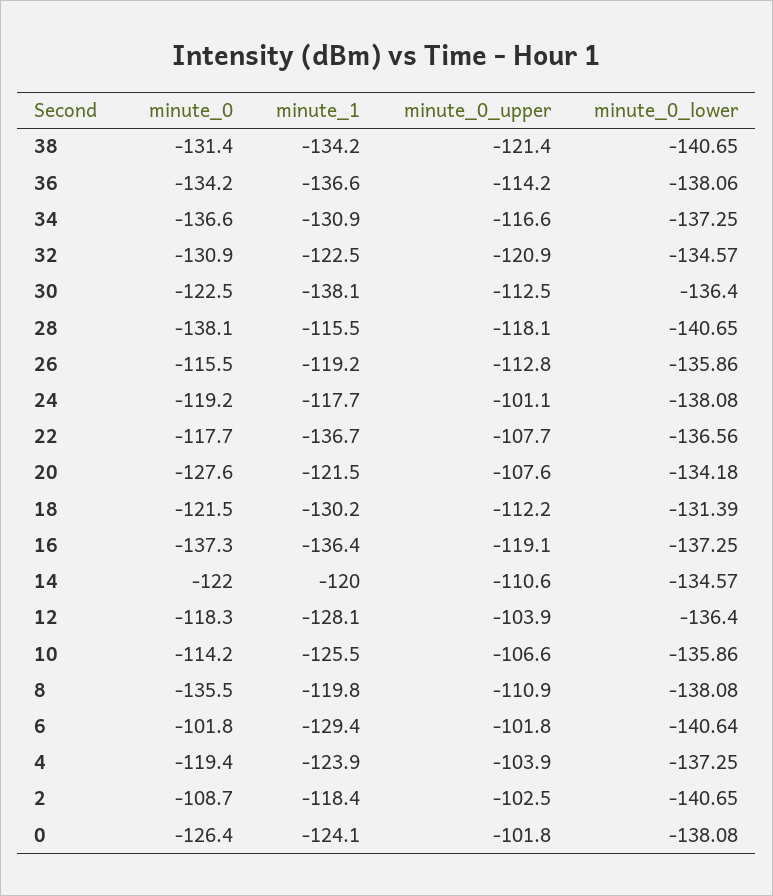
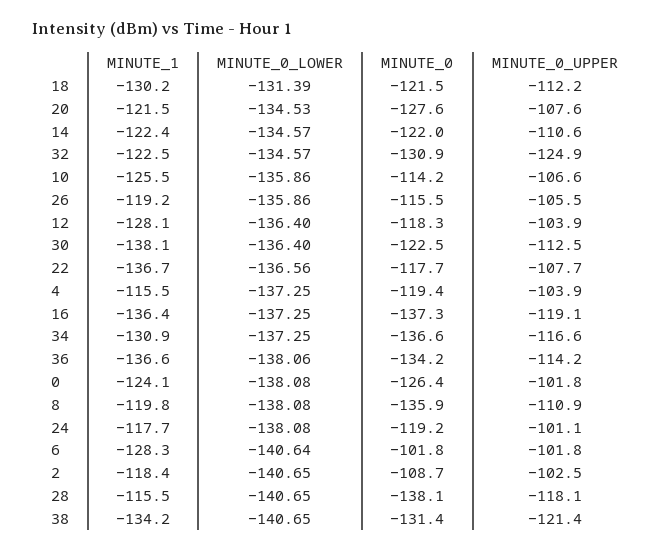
  {
    "minute_0": {
      "38": -131.4,
      "36": -134.2,
      "34": -136.6,
      "32": -130.9,
      "30": -122.5,
      "28": -138.1,
      "26": -115.5,
      "24": -119.2,
      "22": -117.7,
      "20": -127.6,
      "18": -121.5,
      "16": -137.3,
      "14": -122,
      "12": -118.3,
      "10": -114.2,
-     "8": -135.5,
+     "8": -135.9,
      "6": -101.8,
      "4": -119.4,
      "2": -108.7,
      "0": -126.4
    },
    "minute_1": {
      "38": -134.2,
      "36": -136.6,
      "34": -130.9,
      "32": -122.5,
      "30": -138.1,
      "28": -115.5,
      "26": -119.2,
      "24": -117.7,
      "22": -136.7,
      "20": -121.5,
      "18": -130.2,
      "16": -136.4,
-     "14": -120,
+     "14": -122.4,
      "12": -128.1,
      "10": -125.5,
      "8": -119.8,
-     "6": -129.4,
+     "6": -128.3,
-     "4": -123.9,
+     "4": -115.5,
      "2": -118.4,
      "0": -124.1
    },
    "minute_0_upper": {
      "38": -121.4,
      "36": -114.2,
      "34": -116.6,
-     "32": -120.9,
+     "32": -124.9,
      "30": -112.5,
      "28": -118.1,
-     "26": -112.8,
+     "26": -105.5,
      "24": -101.1,
      "22": -107.7,
      "20": -107.6,
      "18": -112.2,
      "16": -119.1,
      "14": -110.6,
      "12": -103.9,
      "10": -106.6,
      "8": -110.9,
      "6": -101.8,
      "4": -103.9,
      "2": -102.5,
      "0": -101.8
    },
    "minute_0_lower": {
      "38": -140.65,
      "36": -138.06,
      "34": -137.25,
      "32": -134.57,
      "30": -136.4,
      "28": -140.65,
      "26": -135.86,
      "24": -138.08,
      "22": -136.56,
-     "20": -134.18,
+     "20": -134.53,
      "18": -131.39,
      "16": -137.25,
      "14": -134.57,
      "12": -136.4,
      "10": -135.86,
      "8": -138.08,
      "6": -140.64,
      "4": -137.25,
      "2": -140.65,
      "0": -138.08
    }
  }

